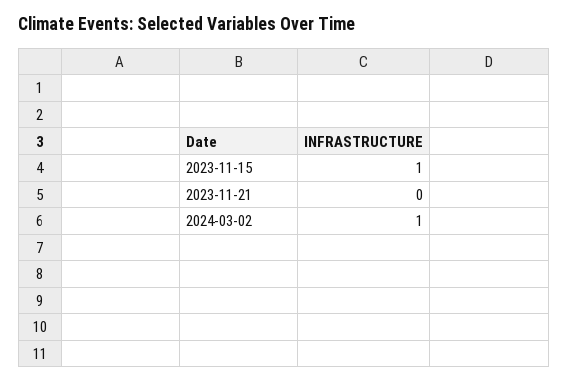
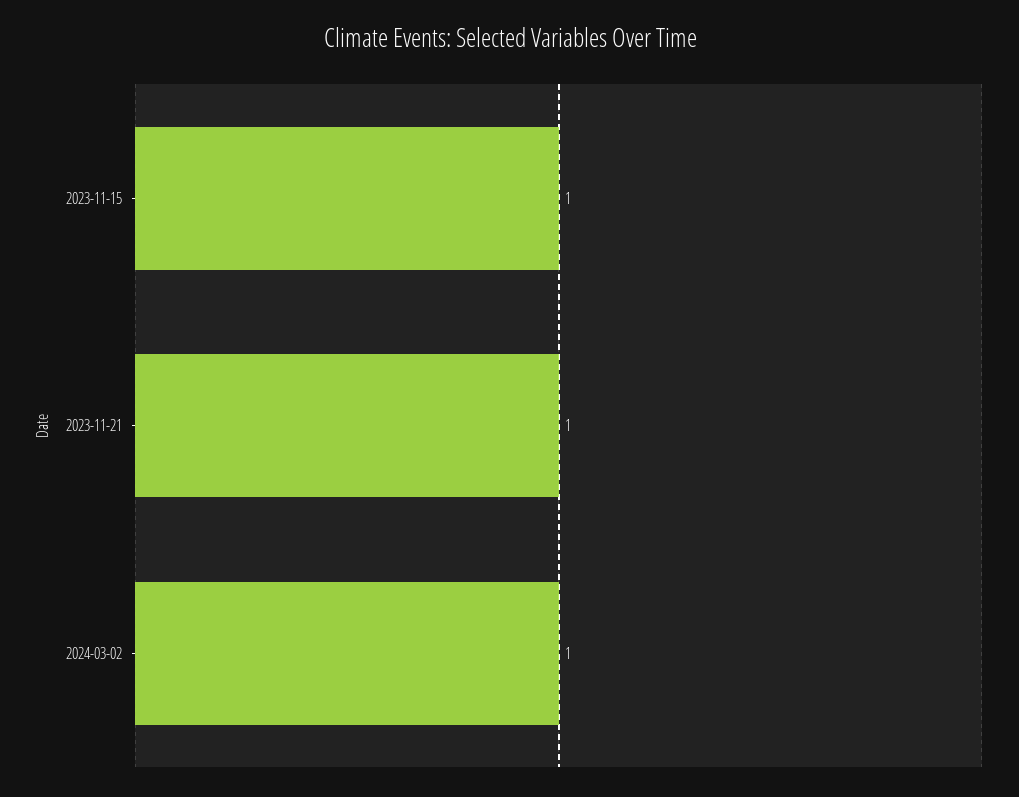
  {
    "2023-11-15": 1,
-   "2023-11-21": 0,
+   "2023-11-21": 1,
    "2024-03-02": 1
  }

